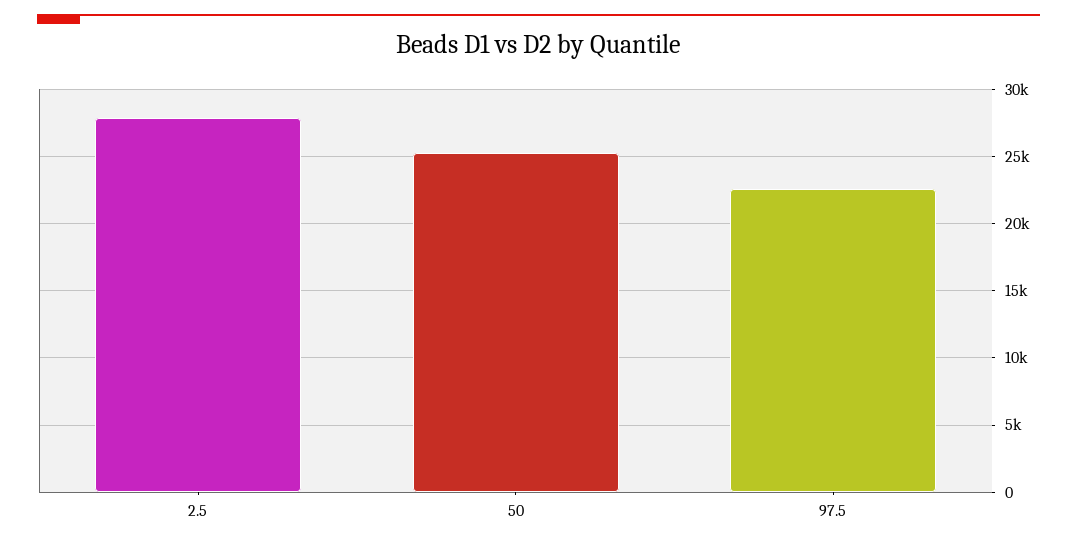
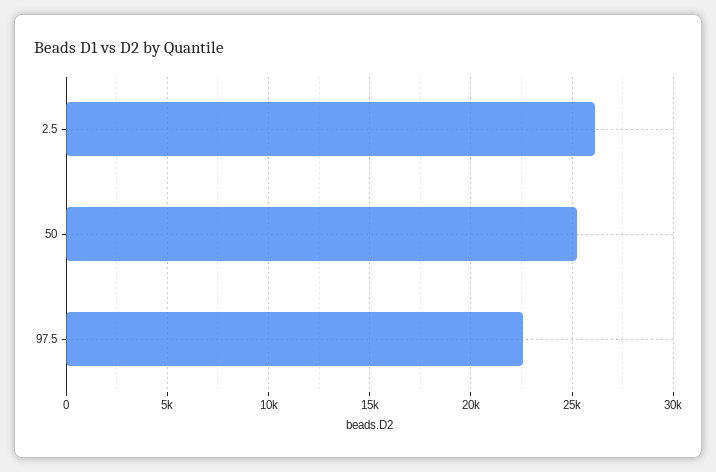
  {
-   "2.5": 28000,
+   "2.5": 26000,
    "50": 25000,
    "97.5": 22500
  }

